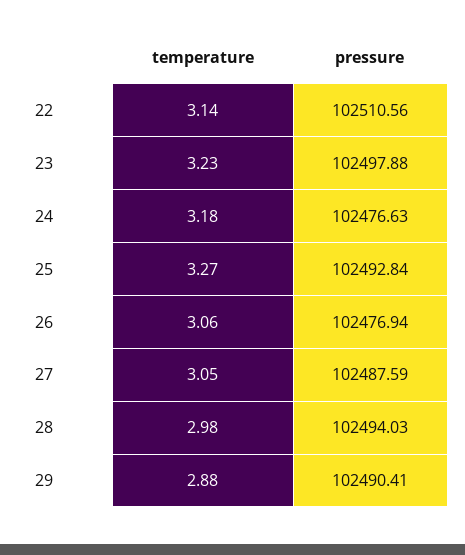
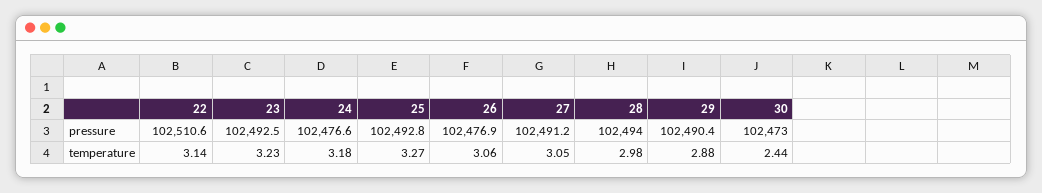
  {
    "temperature": {
      "22": 3.14,
      "23": 3.23,
      "24": 3.18,
      "25": 3.27,
      "26": 3.06,
      "27": 3.05,
      "28": 2.98,
-     "29": 2.88
+     "29": 2.88,
+     "30": 2.44
    },
    "pressure": {
      "22": 102510.56,
-     "23": 102497.88,
+     "23": 102492.5,
      "24": 102476.63,
      "25": 102492.84,
      "26": 102476.94,
-     "27": 102487.59,
+     "27": 102491.2,
      "28": 102494.03,
-     "29": 102490.41
+     "29": 102490.41,
+     "30": 102473
    }
  }

